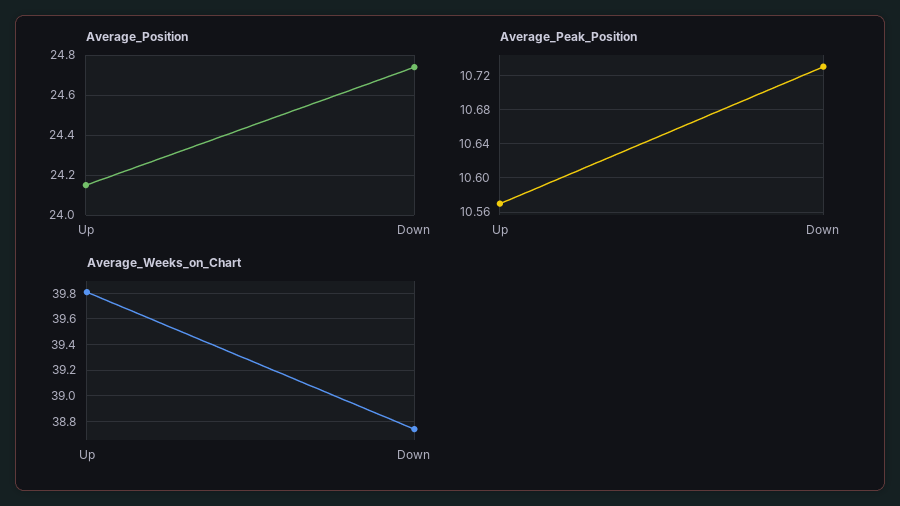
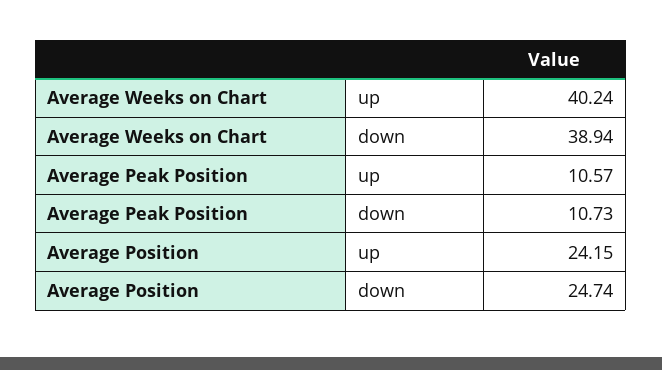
  {
    "Average_Position": {
      "Up": 24.15,
      "Down": 24.74
    },
    "Average_Peak_Position": {
      "Up": 10.57,
      "Down": 10.73
    },
    "Average_Weeks_on_Chart": {
-     "Up": 39.8,
+     "Up": 40.24,
-     "Down": 38.75
+     "Down": 38.94
    }
  }

